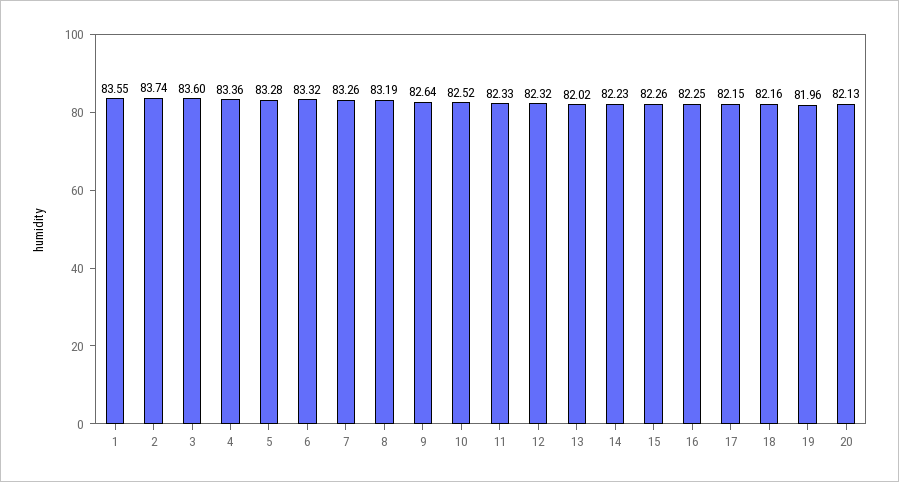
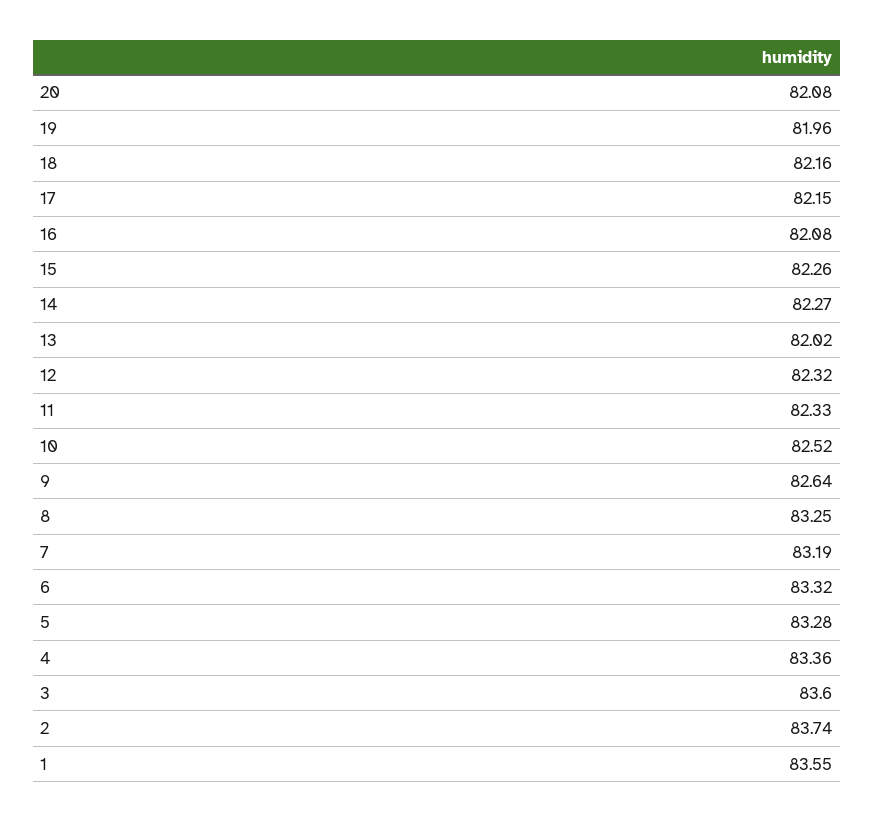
  {
    "1": 83.55,
    "2": 83.74,
    "3": 83.6,
    "4": 83.36,
    "5": 83.28,
    "6": 83.32,
-   "7": 83.26,
+   "7": 83.19,
-   "8": 83.19,
+   "8": 83.25,
    "9": 82.64,
    "10": 82.52,
    "11": 82.33,
    "12": 82.32,
    "13": 82.02,
-   "14": 82.23,
+   "14": 82.27,
    "15": 82.26,
-   "16": 82.25,
+   "16": 82.08,
    "17": 82.15,
    "18": 82.16,
    "19": 81.96,
-   "20": 82.13
+   "20": 82.08
  }

